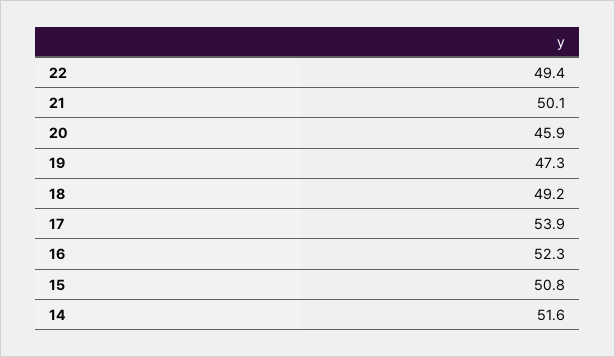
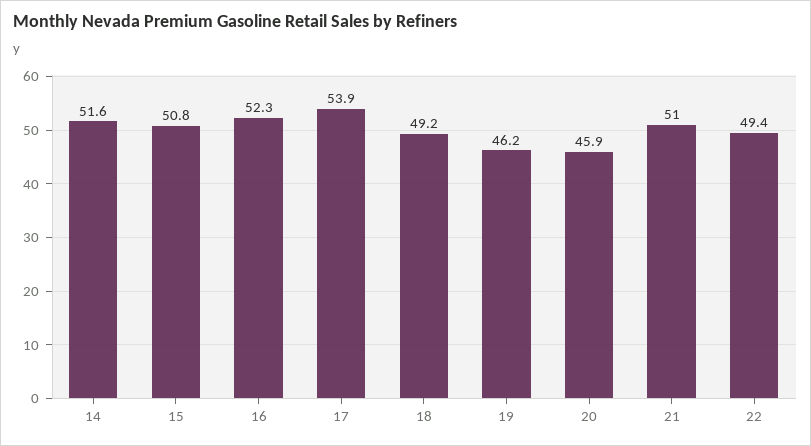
  {
    "22": 49.4,
-   "21": 50.1,
+   "21": 51,
    "20": 45.9,
-   "19": 47.3,
+   "19": 46.2,
    "18": 49.2,
    "17": 53.9,
    "16": 52.3,
    "15": 50.8,
    "14": 51.6
  }

